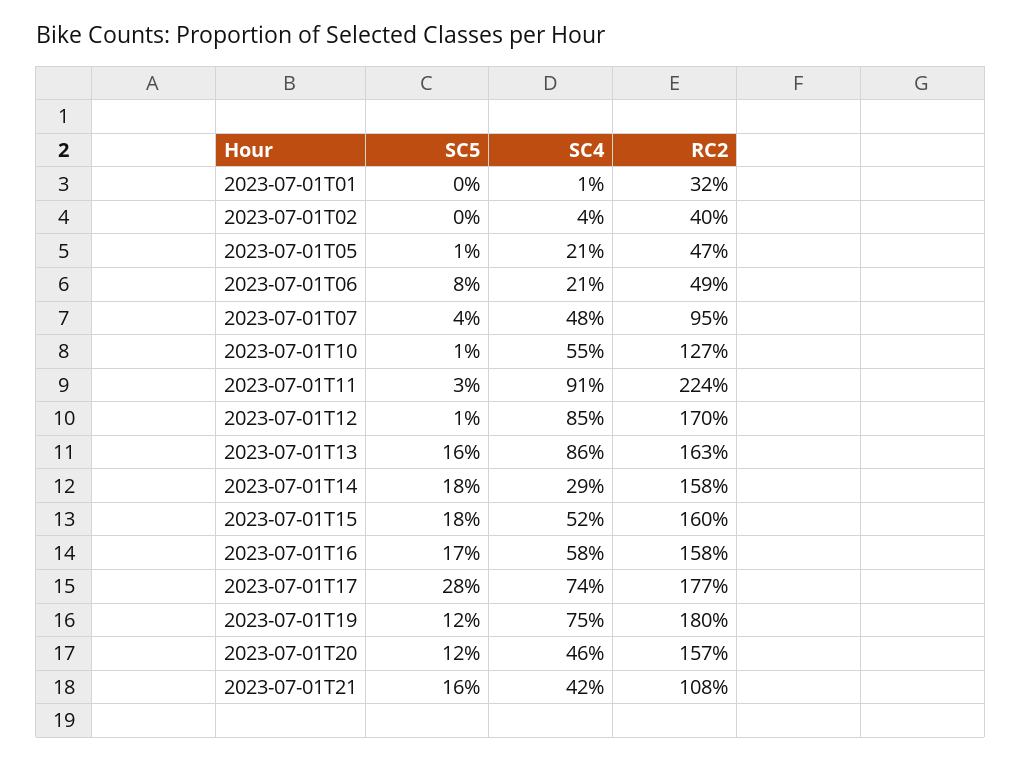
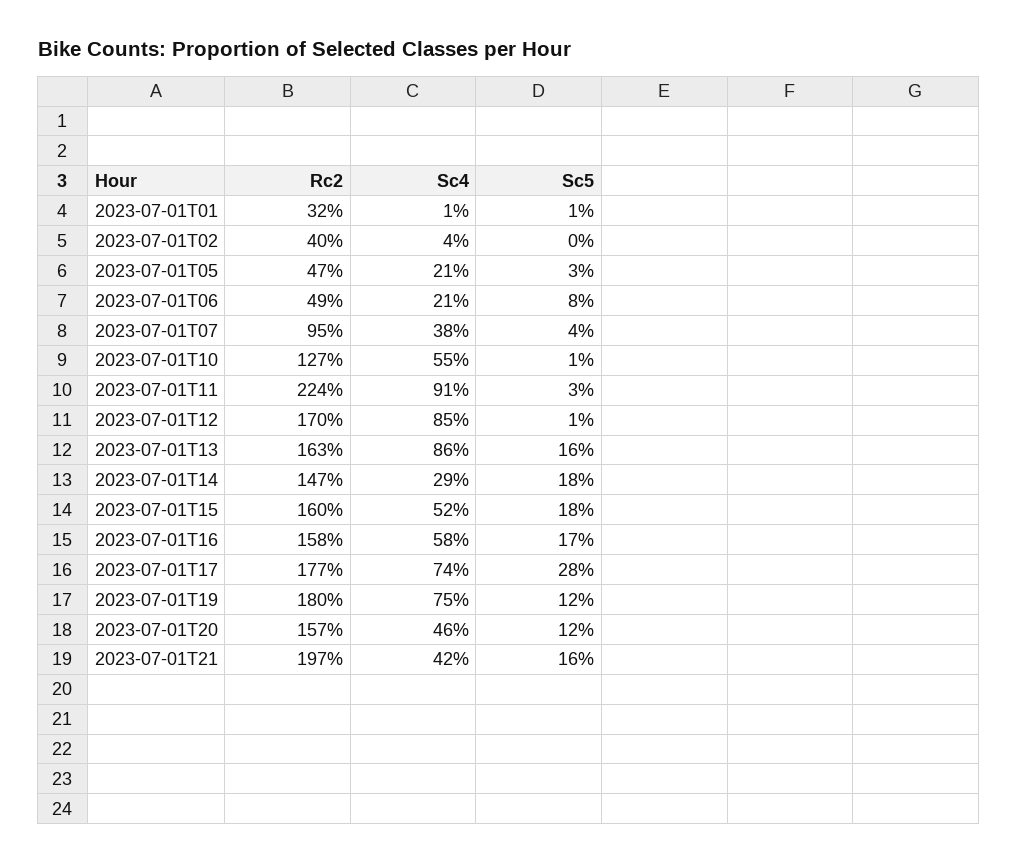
  {
    "SC5": {
-     "2023-07-01T01": 0,
+     "2023-07-01T01": 1,
      "2023-07-01T02": 0,
-     "2023-07-01T05": 1,
+     "2023-07-01T05": 3,
      "2023-07-01T06": 8,
      "2023-07-01T07": 4,
      "2023-07-01T10": 1,
      "2023-07-01T11": 3,
      "2023-07-01T12": 1,
      "2023-07-01T13": 16,
      "2023-07-01T14": 18,
      "2023-07-01T15": 18,
      "2023-07-01T16": 17,
      "2023-07-01T17": 28,
      "2023-07-01T19": 12,
      "2023-07-01T20": 12,
      "2023-07-01T21": 16
    },
    "SC4": {
      "2023-07-01T01": 1,
      "2023-07-01T02": 4,
      "2023-07-01T05": 21,
      "2023-07-01T06": 21,
-     "2023-07-01T07": 48,
+     "2023-07-01T07": 38,
      "2023-07-01T10": 55,
      "2023-07-01T11": 91,
      "2023-07-01T12": 85,
      "2023-07-01T13": 86,
      "2023-07-01T14": 29,
      "2023-07-01T15": 52,
      "2023-07-01T16": 58,
      "2023-07-01T17": 74,
      "2023-07-01T19": 75,
      "2023-07-01T20": 46,
      "2023-07-01T21": 42
    },
    "RC2": {
      "2023-07-01T01": 32,
      "2023-07-01T02": 40,
      "2023-07-01T05": 47,
      "2023-07-01T06": 49,
      "2023-07-01T07": 95,
      "2023-07-01T10": 127,
      "2023-07-01T11": 224,
      "2023-07-01T12": 170,
      "2023-07-01T13": 163,
-     "2023-07-01T14": 158,
+     "2023-07-01T14": 147,
      "2023-07-01T15": 160,
      "2023-07-01T16": 158,
      "2023-07-01T17": 177,
      "2023-07-01T19": 180,
      "2023-07-01T20": 157,
-     "2023-07-01T21": 108
+     "2023-07-01T21": 197
    }
  }

